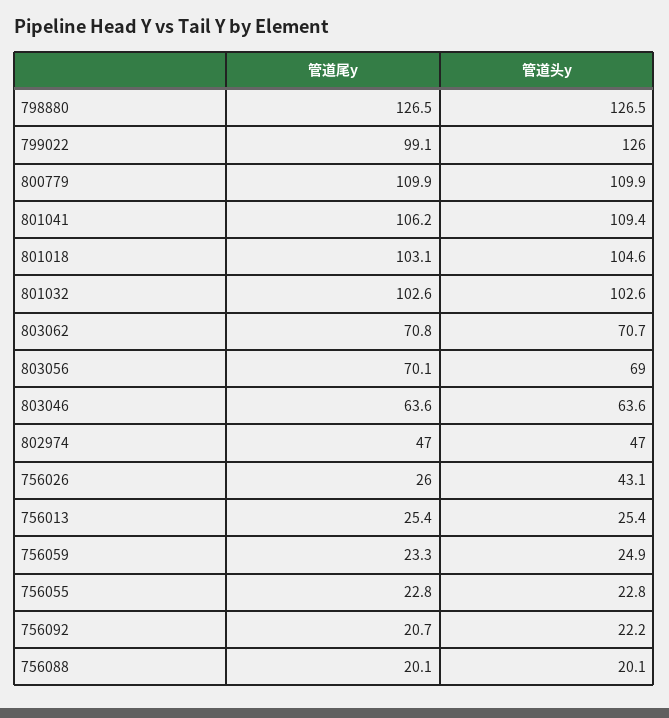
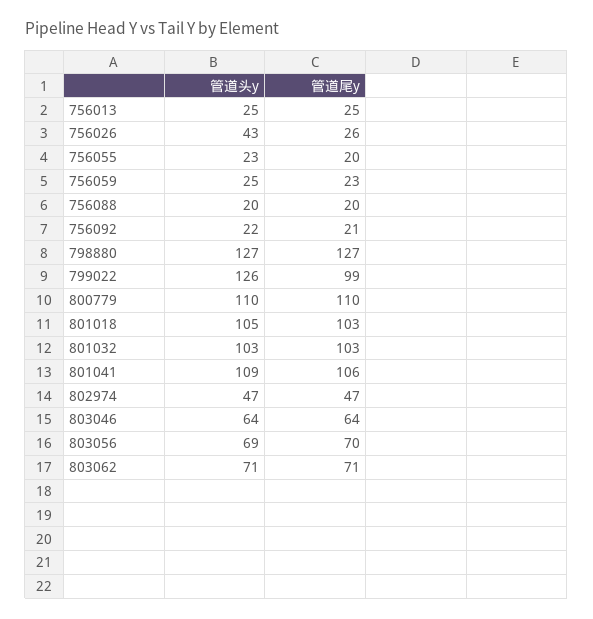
  {
    "管道尾y": {
      "798880": 126.5,
      "799022": 99.1,
      "800779": 109.9,
      "801041": 106.2,
      "801018": 103.1,
      "801032": 102.6,
      "803062": 70.8,
      "803056": 70.1,
      "803046": 63.6,
      "802974": 47,
      "756026": 26,
      "756013": 25.4,
      "756059": 23.3,
-     "756055": 22.8,
+     "756055": 20,
      "756092": 20.7,
      "756088": 20.1
    },
    "管道头y": {
      "798880": 126.5,
      "799022": 126,
      "800779": 109.9,
      "801041": 109.4,
      "801018": 104.6,
      "801032": 102.6,
      "803062": 70.7,
      "803056": 69,
      "803046": 63.6,
      "802974": 47,
      "756026": 43.1,
      "756013": 25.4,
      "756059": 24.9,
      "756055": 22.8,
      "756092": 22.2,
      "756088": 20.1
    }
  }

